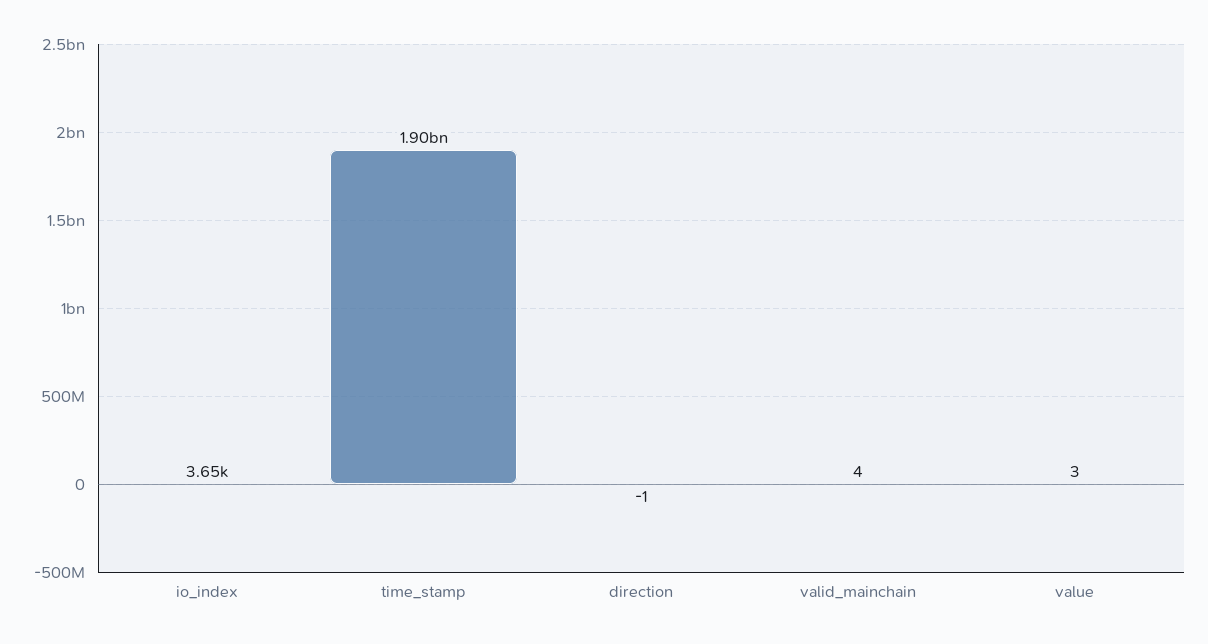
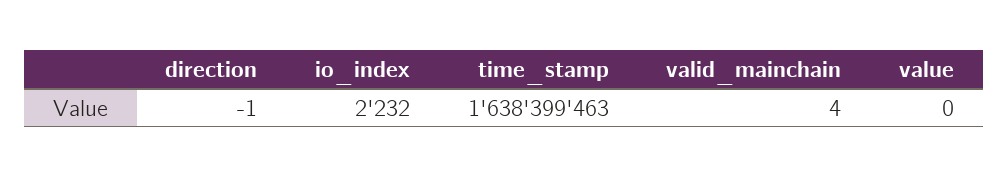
  {
-   "io_index": 3650,
+   "io_index": 2232,
-   "time_stamp": 1900000000,
+   "time_stamp": 1638399463,
    "direction": -1,
    "valid_mainchain": 4,
-   "value": 3
+   "value": 0
  }

